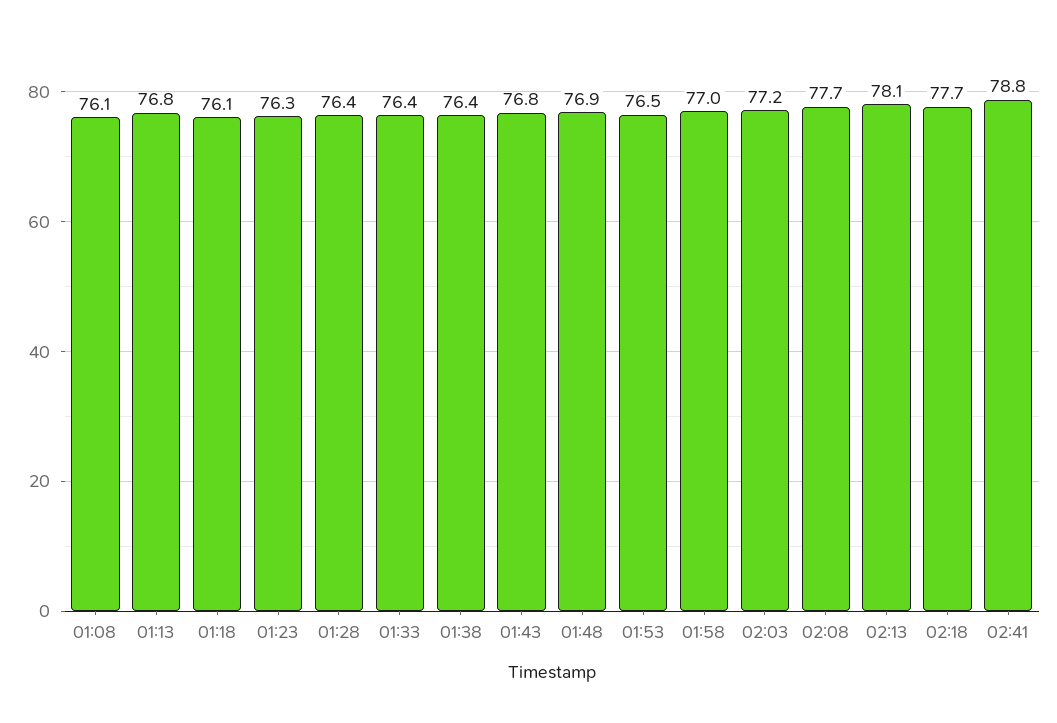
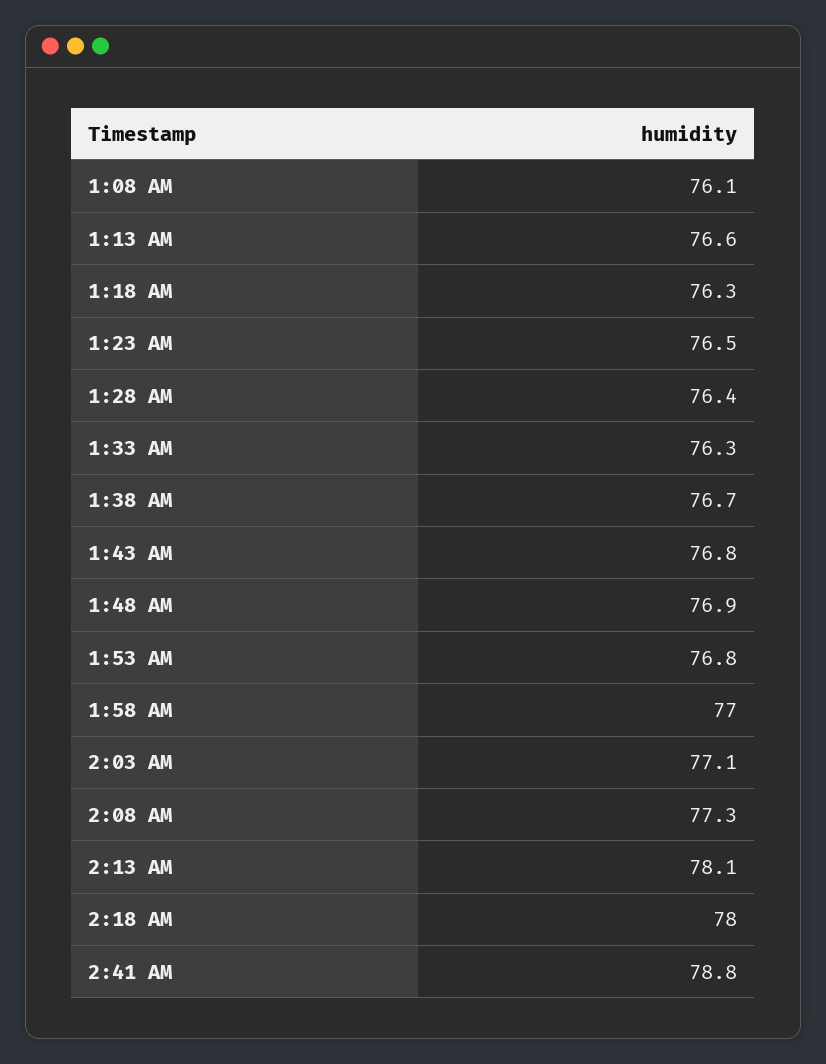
  {
    "01:08": 76.1,
-   "01:13": 76.8,
+   "01:13": 76.6,
-   "01:18": 76.1,
+   "01:18": 76.3,
-   "01:23": 76.3,
+   "01:23": 76.5,
    "01:28": 76.4,
-   "01:33": 76.4,
+   "01:33": 76.3,
-   "01:38": 76.4,
+   "01:38": 76.7,
    "01:43": 76.8,
    "01:48": 76.9,
-   "01:53": 76.5,
+   "01:53": 76.8,
    "01:58": 77,
-   "02:03": 77.2,
+   "02:03": 77.1,
-   "02:08": 77.7,
+   "02:08": 77.3,
    "02:13": 78.1,
-   "02:18": 77.7,
+   "02:18": 78,
    "02:41": 78.8
  }

